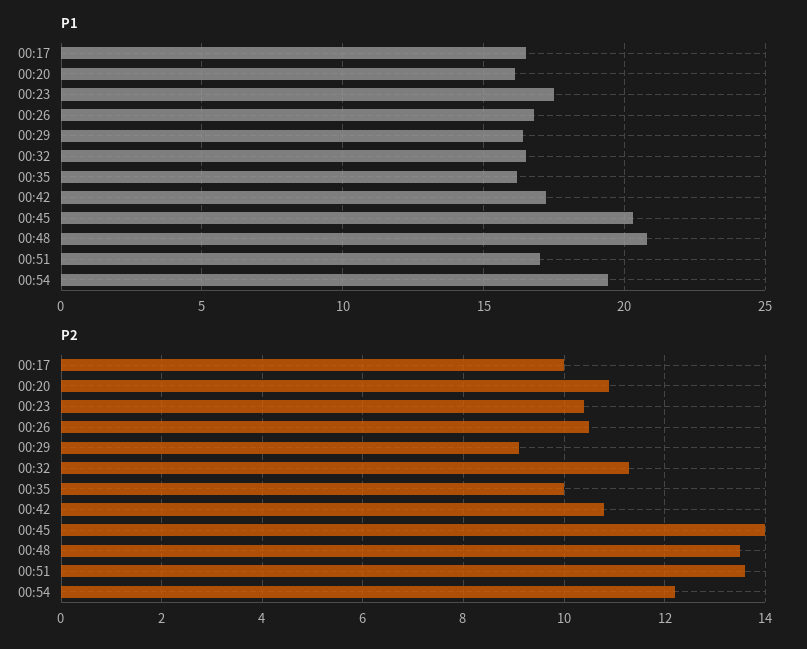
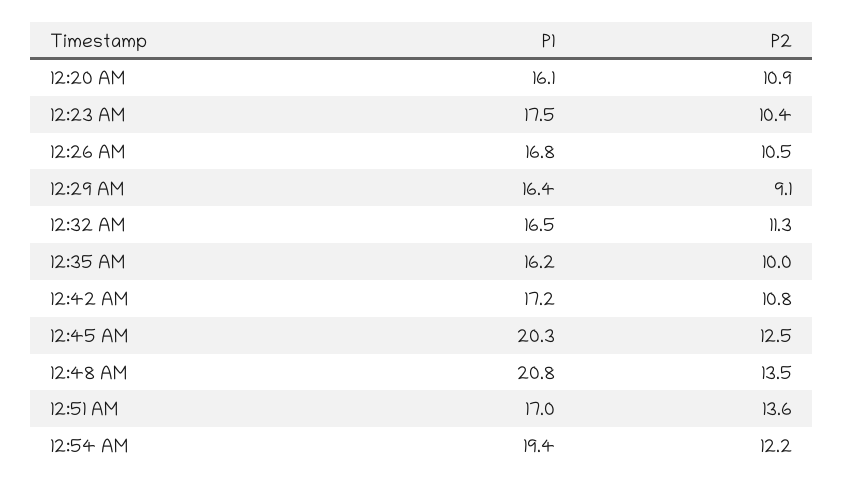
  {
    "P1": {
-     "00:17": 16.5,
      "00:20": 16.1,
      "00:23": 17.5,
      "00:26": 16.8,
      "00:29": 16.4,
      "00:32": 16.5,
      "00:35": 16.2,
      "00:42": 17.2,
      "00:45": 20.3,
      "00:48": 20.8,
      "00:51": 17,
      "00:54": 19.4
    },
    "P2": {
-     "00:17": 10,
      "00:20": 10.9,
      "00:23": 10.4,
      "00:26": 10.5,
      "00:29": 9.1,
      "00:32": 11.3,
      "00:35": 10,
      "00:42": 10.8,
-     "00:45": 14,
+     "00:45": 12.5,
      "00:48": 13.5,
      "00:51": 13.6,
      "00:54": 12.2
    }
  }

